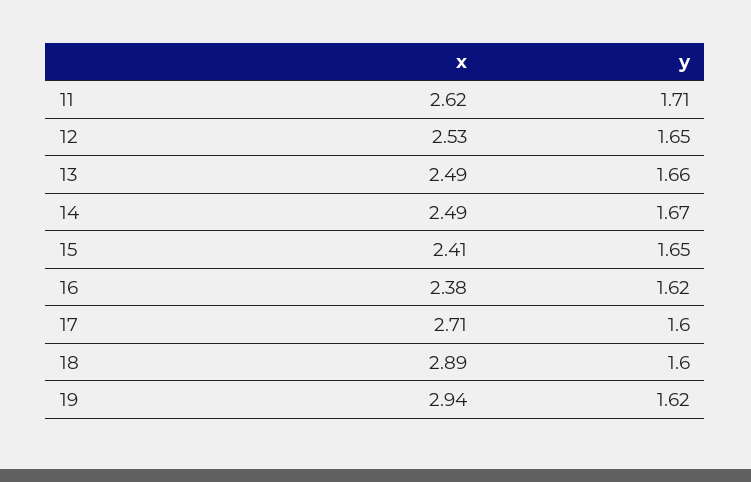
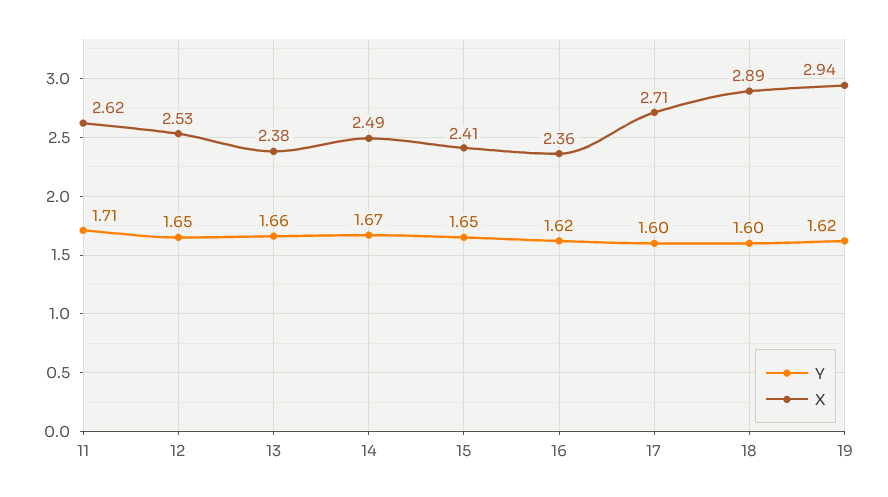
  {
    "x": {
      "11": 2.62,
      "12": 2.53,
-     "13": 2.49,
+     "13": 2.38,
      "14": 2.49,
      "15": 2.41,
-     "16": 2.38,
+     "16": 2.36,
      "17": 2.71,
      "18": 2.89,
      "19": 2.94
    },
    "y": {
      "11": 1.71,
      "12": 1.65,
      "13": 1.66,
      "14": 1.67,
      "15": 1.65,
      "16": 1.62,
      "17": 1.6,
      "18": 1.6,
      "19": 1.62
    }
  }

